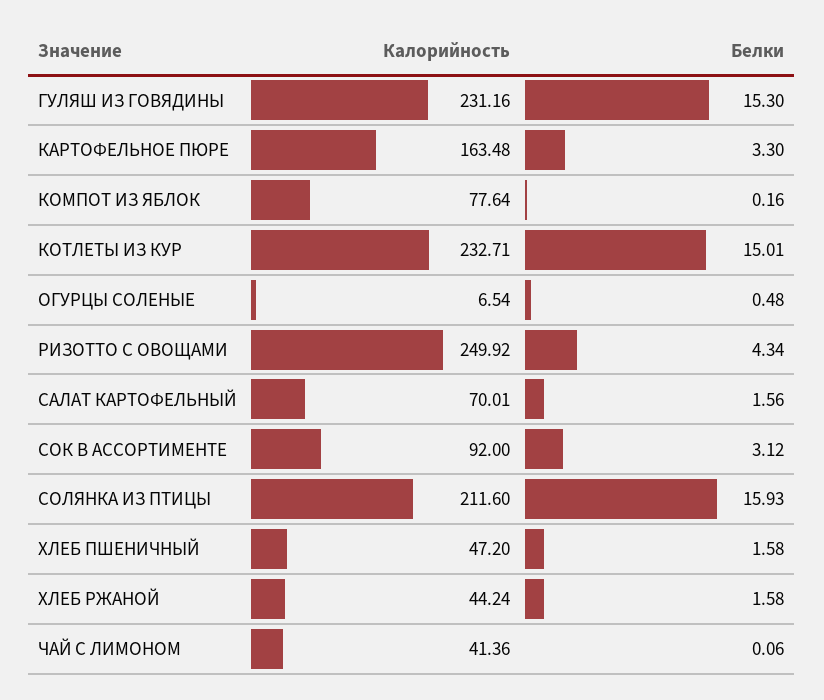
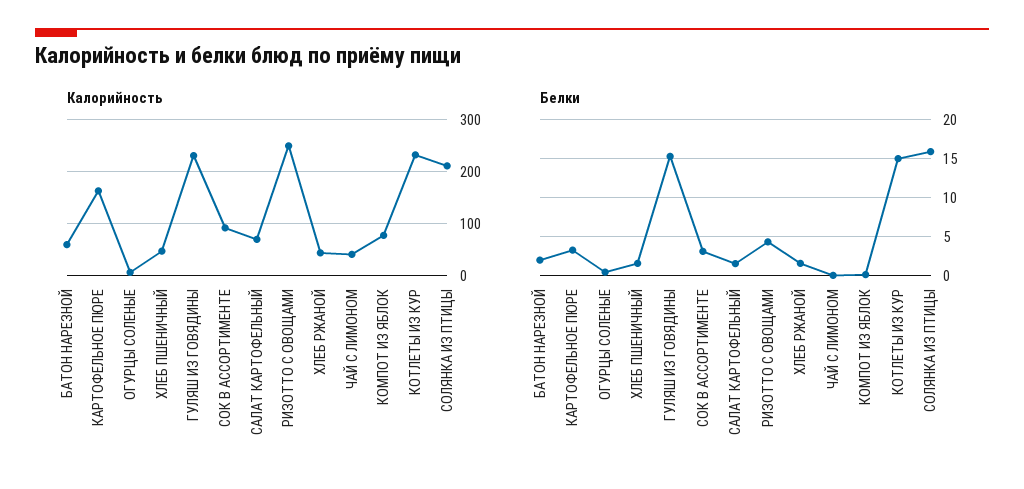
  {
    "Калорийность": {
      "ГУЛЯШ ИЗ ГОВЯДИНЫ": 231.16,
      "КАРТОФЕЛЬНОЕ ПЮРЕ": 163.48,
      "КОМПОТ ИЗ ЯБЛОК": 77.64,
      "КОТЛЕТЫ ИЗ КУР": 232.71,
      "ОГУРЦЫ СОЛЕНЫЕ": 6.54,
      "РИЗОТТО С ОВОЩАМИ": 249.92,
      "САЛАТ КАРТОФЕЛЬНЫЙ": 70.01,
      "СОК В АССОРТИМЕНТЕ": 92,
      "СОЛЯНКА ИЗ ПТИЦЫ": 211.6,
      "ХЛЕБ ПШЕНИЧНЫЙ": 47.2,
      "ХЛЕБ РЖАНОЙ": 44.24,
-     "ЧАЙ С ЛИМОНОМ": 41.36
+     "ЧАЙ С ЛИМОНОМ": 41.36,
+     "БАТОН НАРЕЗНОЙ": 60
    },
    "Белки": {
      "ГУЛЯШ ИЗ ГОВЯДИНЫ": 15.3,
      "КАРТОФЕЛЬНОЕ ПЮРЕ": 3.3,
      "КОМПОТ ИЗ ЯБЛОК": 0.16,
      "КОТЛЕТЫ ИЗ КУР": 15.01,
      "ОГУРЦЫ СОЛЕНЫЕ": 0.48,
      "РИЗОТТО С ОВОЩАМИ": 4.34,
      "САЛАТ КАРТОФЕЛЬНЫЙ": 1.56,
      "СОК В АССОРТИМЕНТЕ": 3.12,
      "СОЛЯНКА ИЗ ПТИЦЫ": 15.93,
      "ХЛЕБ ПШЕНИЧНЫЙ": 1.58,
      "ХЛЕБ РЖАНОЙ": 1.58,
-     "ЧАЙ С ЛИМОНОМ": 0.06
+     "ЧАЙ С ЛИМОНОМ": 0.06,
+     "БАТОН НАРЕЗНОЙ": 2
    }
  }

